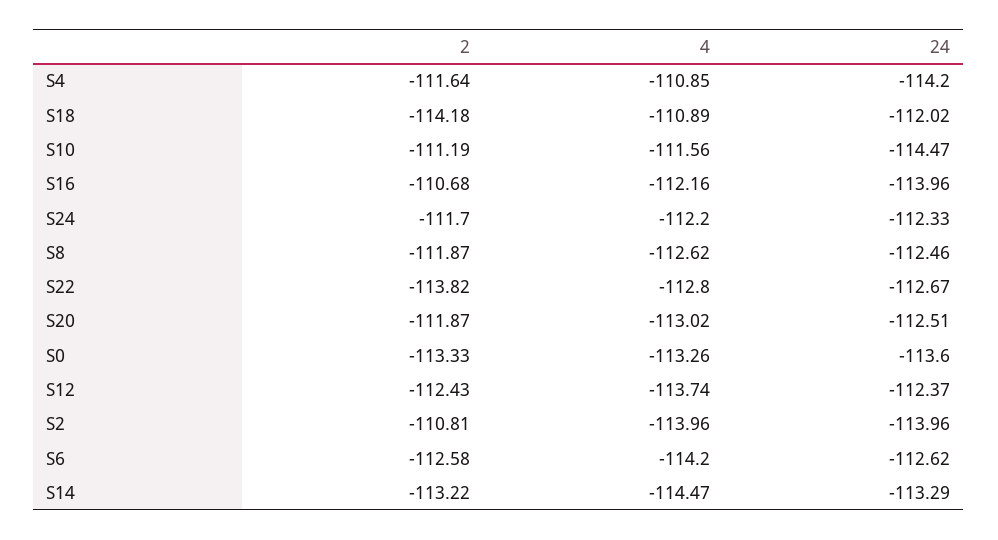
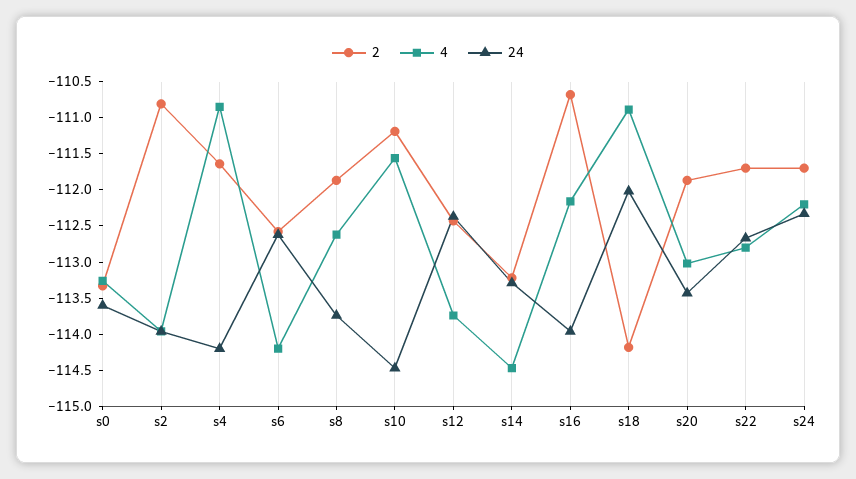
  {
    "2": {
      "S4": -111.64,
      "S18": -114.18,
      "S10": -111.19,
      "S16": -110.68,
      "S24": -111.7,
      "S8": -111.87,
-     "S22": -113.82,
+     "S22": -111.75,
      "S20": -111.87,
      "S0": -113.33,
      "S12": -112.43,
      "S2": -110.81,
      "S6": -112.58,
      "S14": -113.22
    },
    "4": {
      "S4": -110.85,
      "S18": -110.89,
      "S10": -111.56,
      "S16": -112.16,
      "S24": -112.2,
      "S8": -112.62,
      "S22": -112.8,
      "S20": -113.02,
      "S0": -113.26,
      "S12": -113.74,
      "S2": -113.96,
      "S6": -114.2,
      "S14": -114.47
    },
    "24": {
      "S4": -114.2,
      "S18": -112.02,
      "S10": -114.47,
      "S16": -113.96,
      "S24": -112.33,
-     "S8": -112.46,
+     "S8": -113.75,
      "S22": -112.67,
-     "S20": -112.51,
+     "S20": -113.5,
      "S0": -113.6,
      "S12": -112.37,
      "S2": -113.96,
      "S6": -112.62,
      "S14": -113.29
    }
  }

